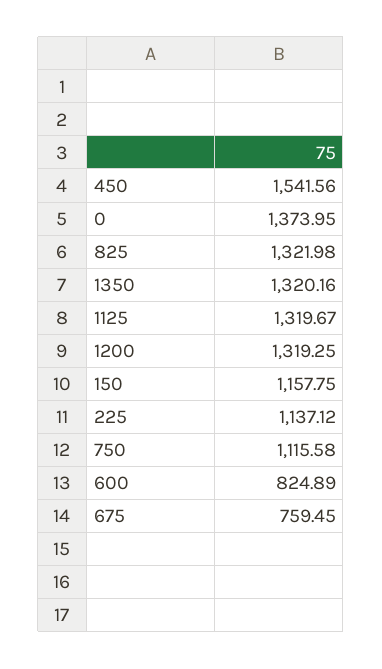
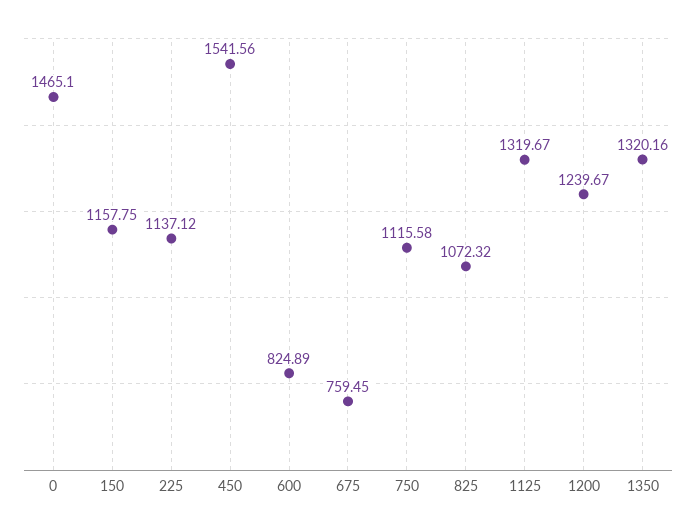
  {
    "450": 1541.56,
-   "0": 1373.95,
+   "0": 1465.1,
-   "825": 1321.98,
+   "825": 1072.32,
    "1350": 1320.16,
    "1125": 1319.67,
-   "1200": 1319.25,
+   "1200": 1239.67,
    "150": 1157.75,
    "225": 1137.12,
    "750": 1115.58,
    "600": 824.89,
    "675": 759.45
  }

